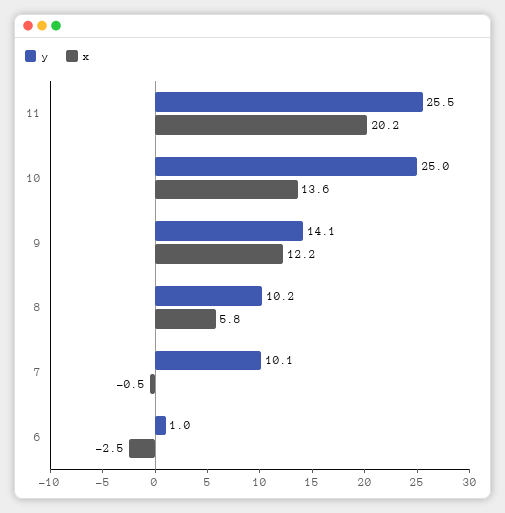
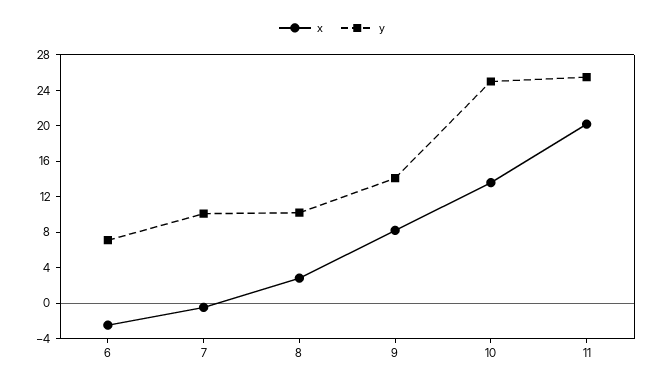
  {
    "y": {
      "11": 25.5,
      "10": 25,
      "9": 14.1,
      "8": 10.2,
      "7": 10.1,
-     "6": 1
+     "6": 7
    },
    "x": {
      "11": 20.2,
      "10": 13.6,
-     "9": 12.2,
+     "9": 8,
-     "8": 5.8,
+     "8": 3,
      "7": -0.5,
      "6": -2.5
    }
  }

